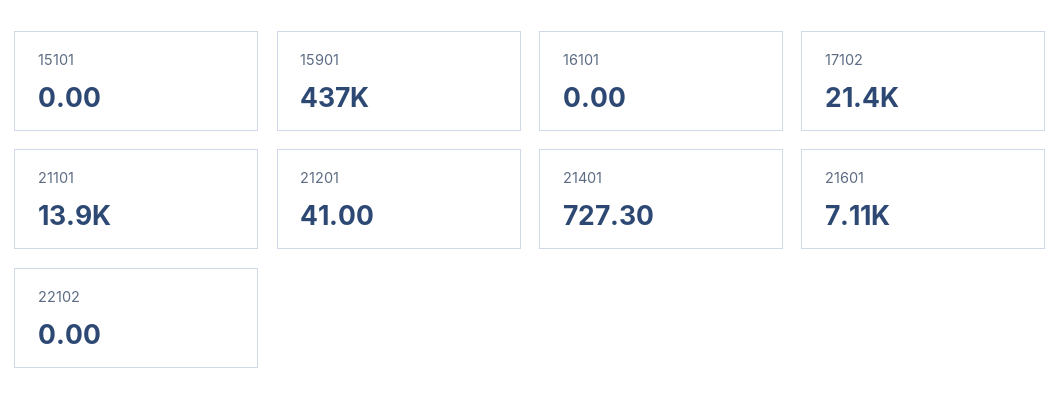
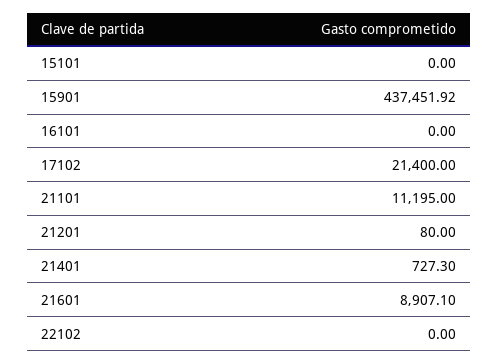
  {
    "15101": 0,
    "15901": 437451.92,
    "16101": 0,
    "17102": 21400,
-   "21101": 13900,
+   "21101": 11195,
-   "21201": 41,
+   "21201": 80,
    "21401": 727.3,
-   "21601": 7110,
+   "21601": 8907.1,
    "22102": 0
  }

